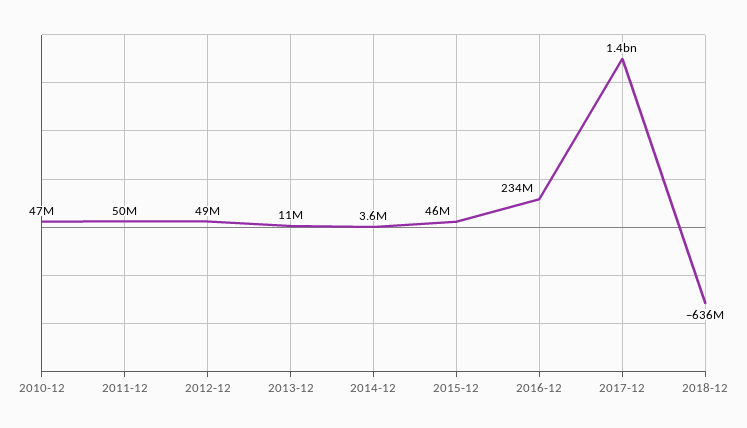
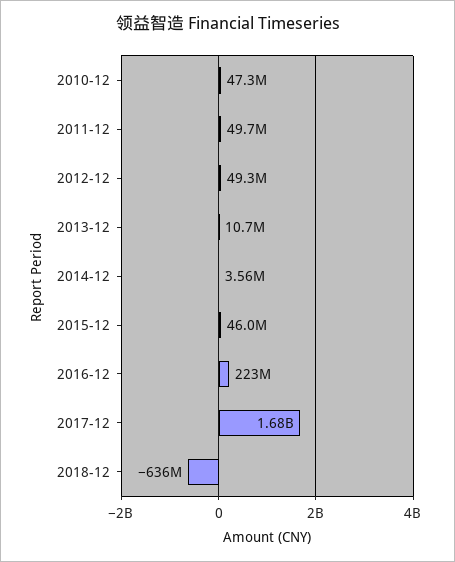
  {
    "2010-12": 47300000,
    "2011-12": 49700000,
    "2012-12": 49300000,
    "2013-12": 10700000,
    "2014-12": 3560000,
    "2015-12": 46000000,
-   "2016-12": 234000000,
+   "2016-12": 223000000,
-   "2017-12": 1400000000,
+   "2017-12": 1680000000,
    "2018-12": -636000000
  }

